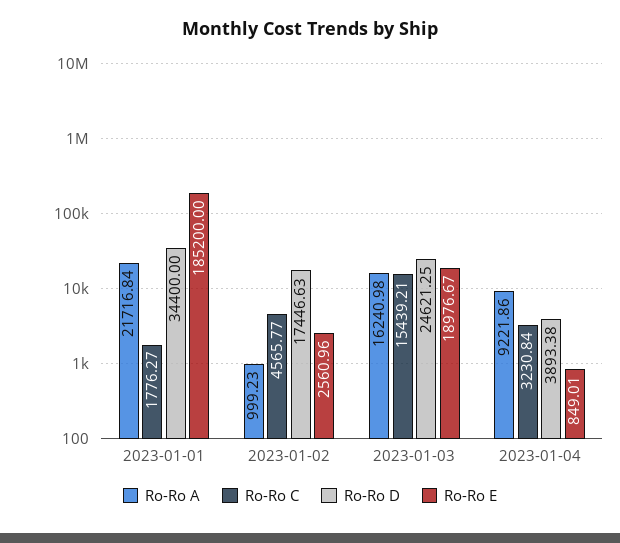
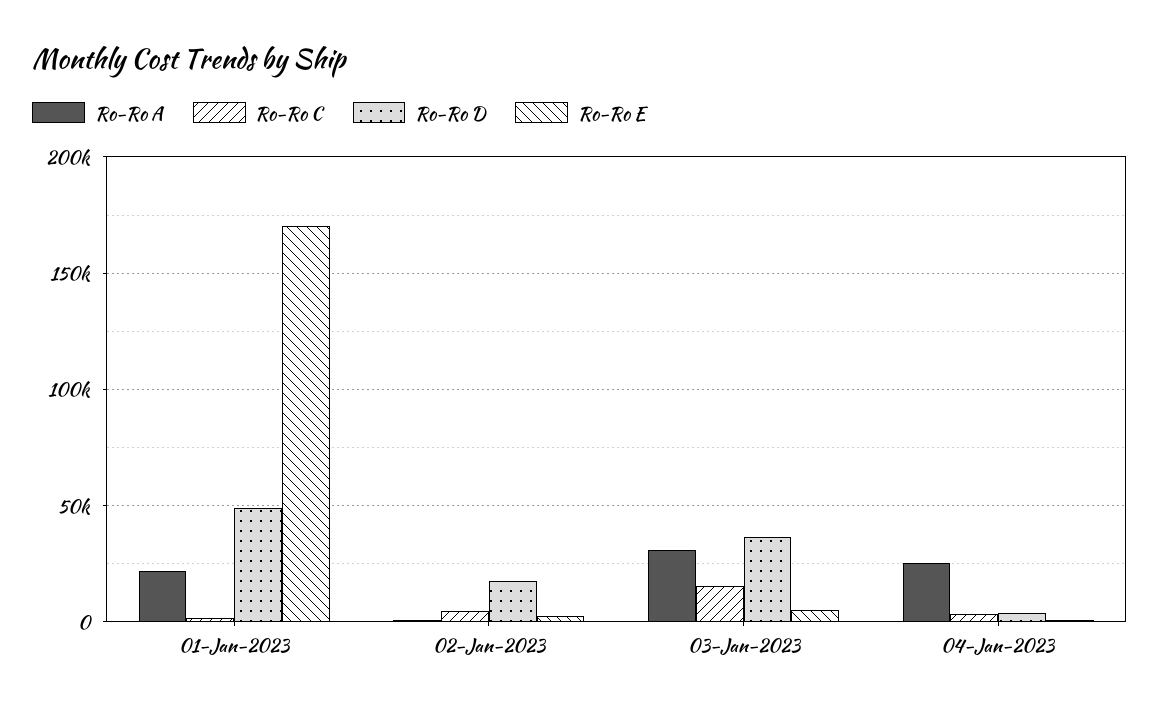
  {
    "Ro-Ro A": {
      "2023-01-01": 21716.84,
      "2023-01-02": 999.23,
-     "2023-01-03": 16240.98,
+     "2023-01-03": 30000,
-     "2023-01-04": 9221.86
+     "2023-01-04": 25000
    },
    "Ro-Ro C": {
      "2023-01-01": 1776.27,
      "2023-01-02": 4565.77,
      "2023-01-03": 15439.21,
      "2023-01-04": 3230.84
    },
    "Ro-Ro D": {
-     "2023-01-01": 34400,
+     "2023-01-01": 50000,
      "2023-01-02": 17446.63,
-     "2023-01-03": 24621.25,
+     "2023-01-03": 35000,
      "2023-01-04": 3893.38
    },
    "Ro-Ro E": {
-     "2023-01-01": 185200,
+     "2023-01-01": 170000,
      "2023-01-02": 2560.96,
-     "2023-01-03": 18976.67,
+     "2023-01-03": 5000,
      "2023-01-04": 849.01
    }
  }

